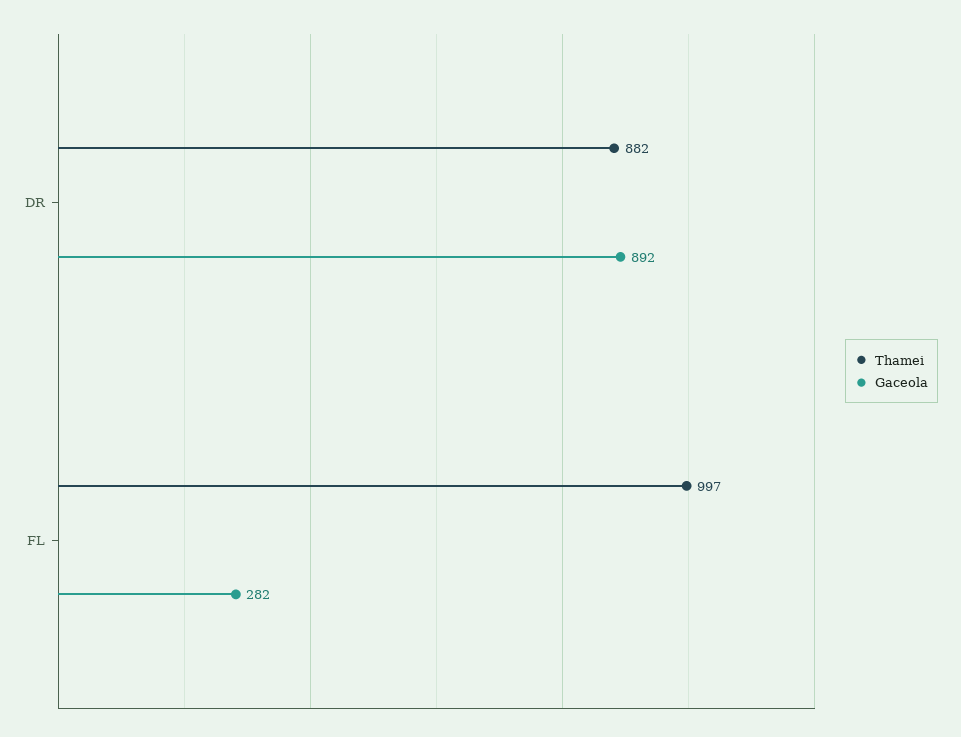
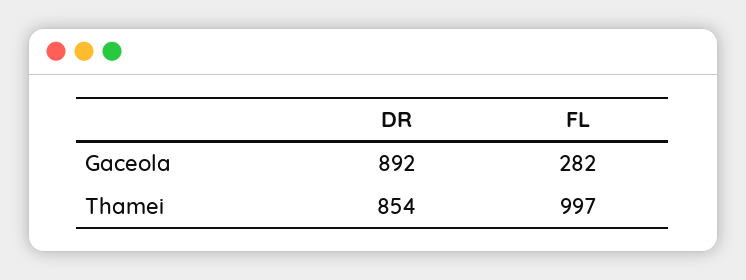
  {
    "Thamei": {
-     "DR": 882,
+     "DR": 854,
      "FL": 997
    },
    "Gaceola": {
      "DR": 892,
      "FL": 282
    }
  }

